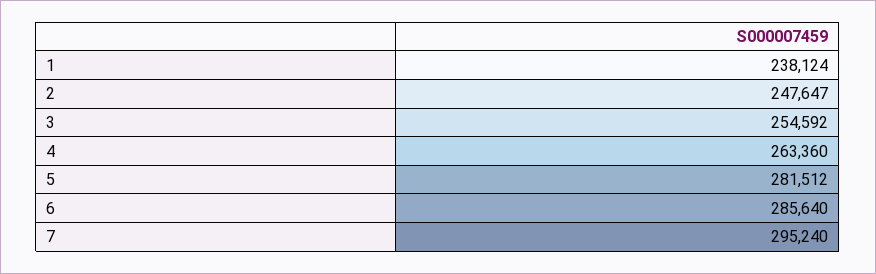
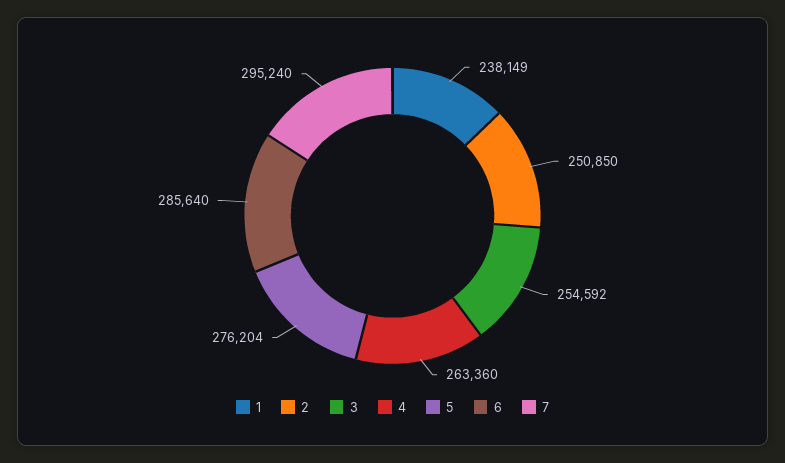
  {
-   "1": 238124,
+   "1": 238149,
-   "2": 247647,
+   "2": 250850,
    "3": 254592,
    "4": 263360,
-   "5": 281512,
+   "5": 276204,
    "6": 285640,
    "7": 295240
  }

